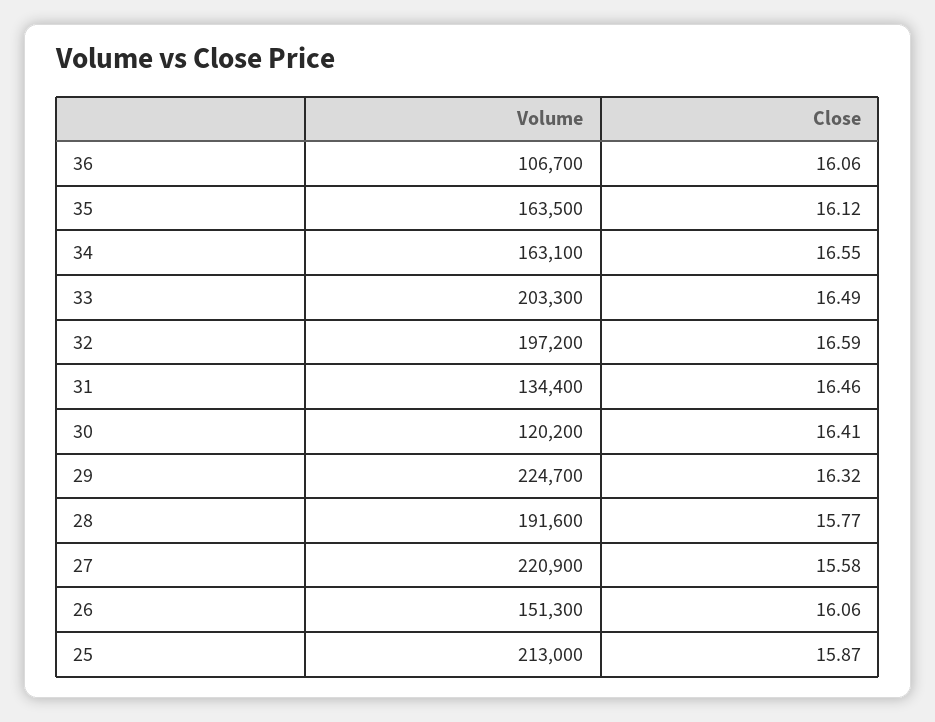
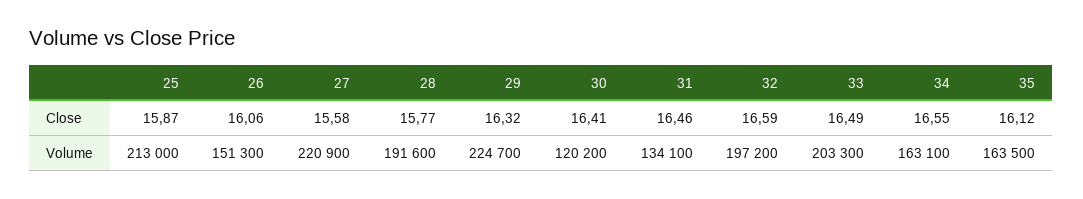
  {
    "Volume": {
-     "36": 106700,
      "35": 163500,
      "34": 163100,
      "33": 203300,
      "32": 197200,
-     "31": 134400,
+     "31": 134100,
      "30": 120200,
      "29": 224700,
      "28": 191600,
      "27": 220900,
      "26": 151300,
      "25": 213000
    },
    "Close": {
-     "36": 16.06,
      "35": 16.12,
      "34": 16.55,
      "33": 16.49,
      "32": 16.59,
      "31": 16.46,
      "30": 16.41,
      "29": 16.32,
      "28": 15.77,
      "27": 15.58,
      "26": 16.06,
      "25": 15.87
    }
  }

